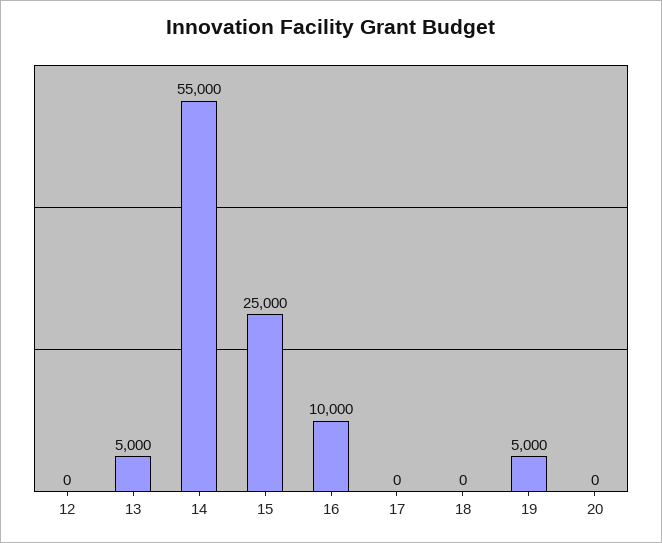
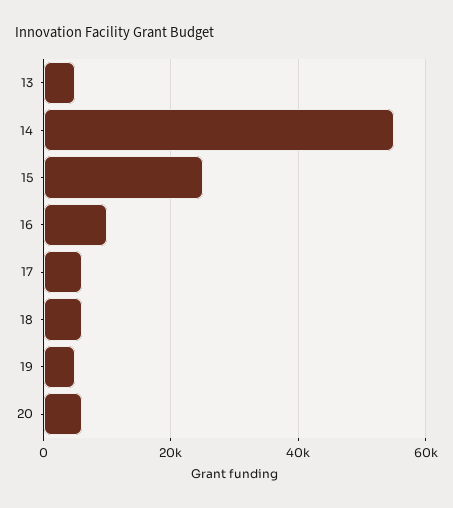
  {
-   "12": 0,
    "13": 5000,
    "14": 55000,
    "15": 25000,
    "16": 10000,
-   "17": 0,
+   "17": 6000,
-   "18": 0,
+   "18": 6000,
    "19": 5000,
-   "20": 0
+   "20": 6000
  }

